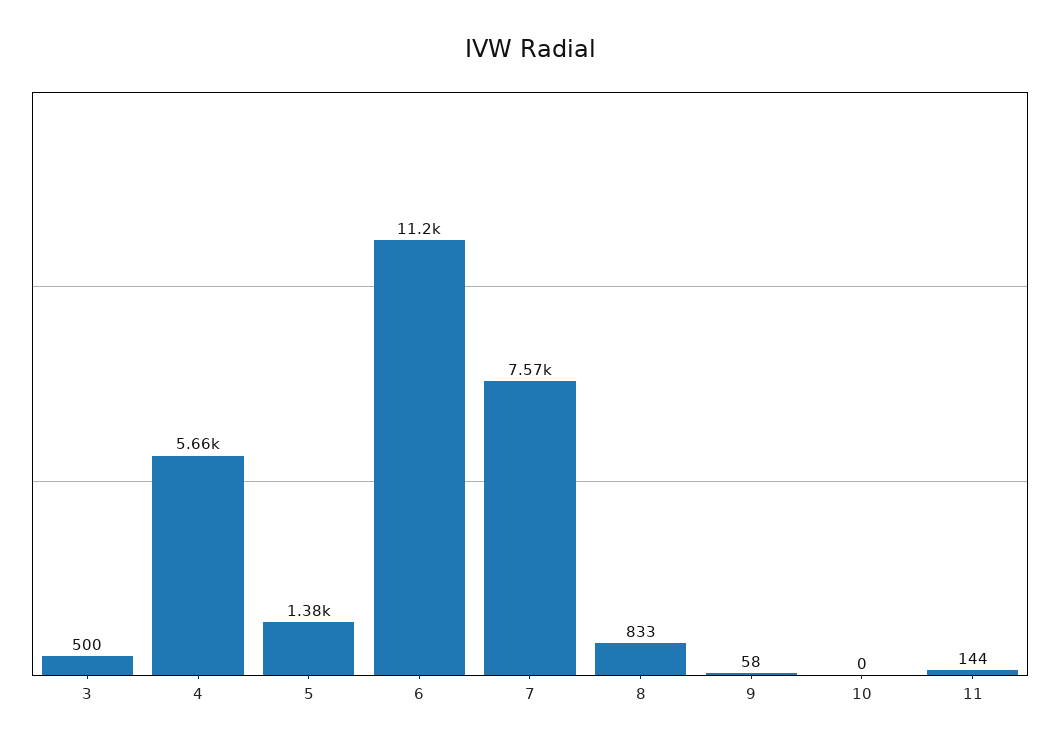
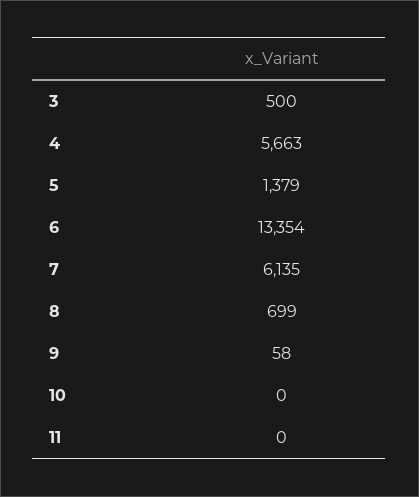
  {
    "3": 500,
    "4": 5663,
    "5": 1379,
-   "6": 11200,
+   "6": 13354,
-   "7": 7570,
+   "7": 6135,
-   "8": 833,
+   "8": 699,
    "9": 58,
    "10": 0,
-   "11": 144
+   "11": 0
  }

